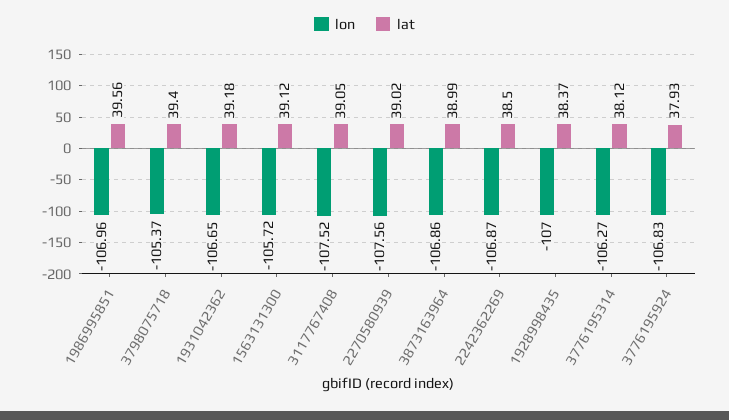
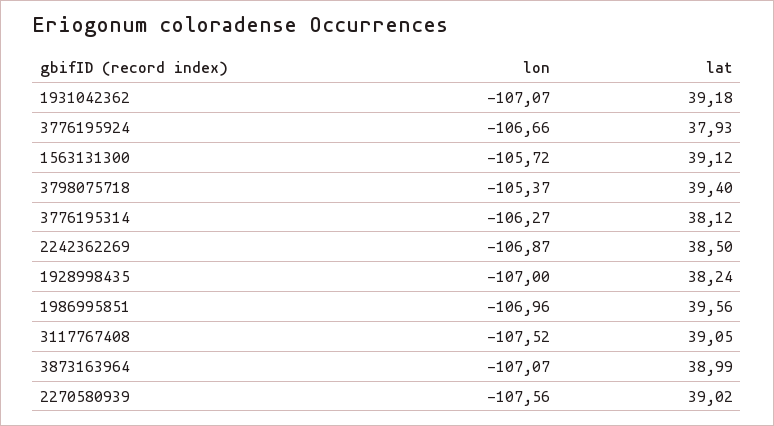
  {
    "lon": {
      "1986995851": -106.96,
      "3798075718": -105.37,
-     "1931042362": -106.65,
+     "1931042362": -107.07,
      "1563131300": -105.72,
      "3117767408": -107.52,
      "2270580939": -107.56,
-     "3873163964": -106.86,
+     "3873163964": -107.07,
      "2242362269": -106.87,
      "1928998435": -107,
      "3776195314": -106.27,
-     "3776195924": -106.83
+     "3776195924": -106.66
    },
    "lat": {
      "1986995851": 39.56,
      "3798075718": 39.4,
      "1931042362": 39.18,
      "1563131300": 39.12,
      "3117767408": 39.05,
      "2270580939": 39.02,
      "3873163964": 38.99,
      "2242362269": 38.5,
-     "1928998435": 38.37,
+     "1928998435": 38.24,
      "3776195314": 38.12,
      "3776195924": 37.93
    }
  }

